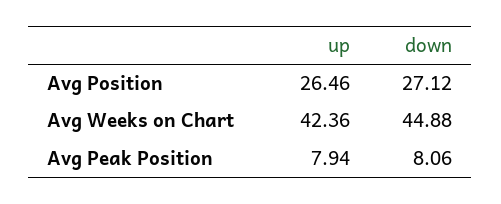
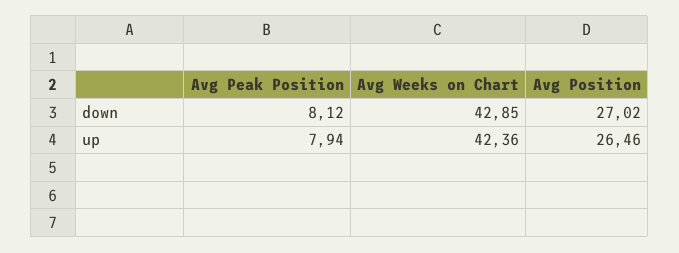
  {
    "up": {
      "Avg Position": 26.46,
      "Avg Weeks on Chart": 42.36,
      "Avg Peak Position": 7.94
    },
    "down": {
-     "Avg Position": 27.12,
+     "Avg Position": 27.02,
-     "Avg Weeks on Chart": 44.88,
+     "Avg Weeks on Chart": 42.85,
-     "Avg Peak Position": 8.06
+     "Avg Peak Position": 8.12
    }
  }

